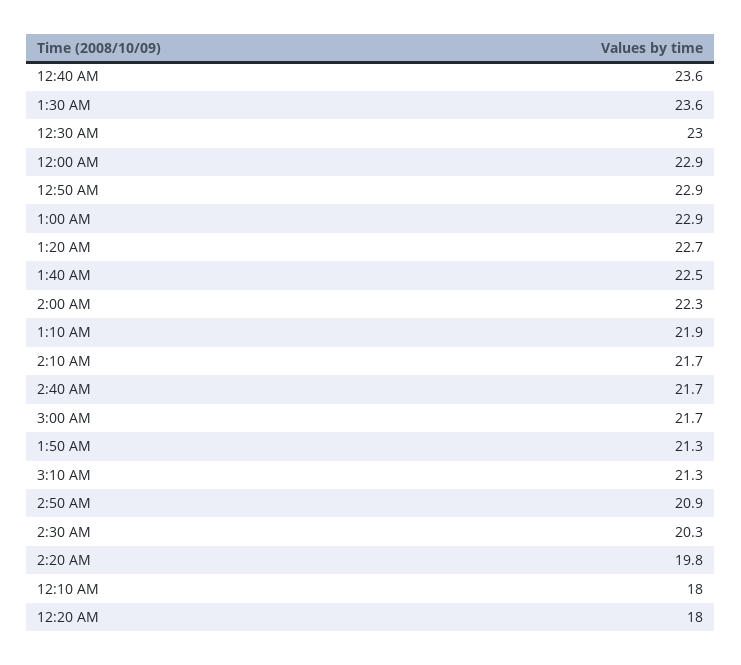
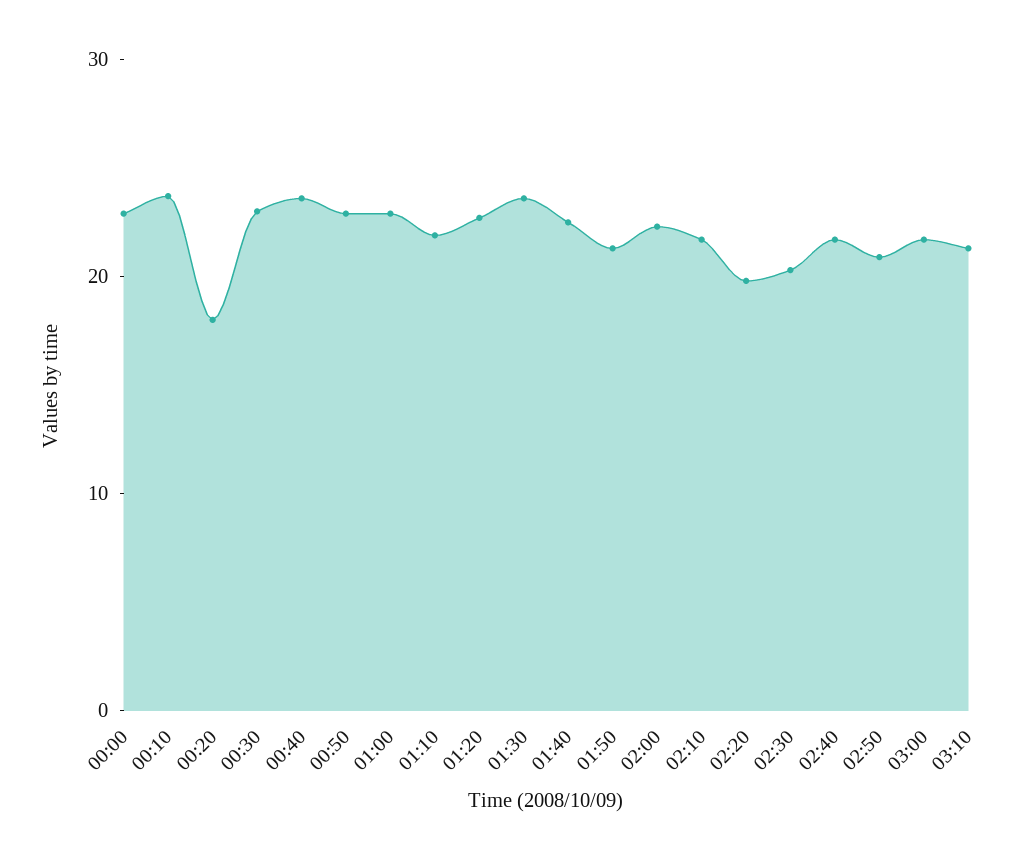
  {
    "12:40 AM": 23.6,
    "1:30 AM": 23.6,
    "12:30 AM": 23,
    "12:00 AM": 22.9,
    "12:50 AM": 22.9,
    "1:00 AM": 22.9,
    "1:20 AM": 22.7,
    "1:40 AM": 22.5,
    "2:00 AM": 22.3,
    "1:10 AM": 21.9,
    "2:10 AM": 21.7,
    "2:40 AM": 21.7,
    "3:00 AM": 21.7,
    "1:50 AM": 21.3,
    "3:10 AM": 21.3,
    "2:50 AM": 20.9,
    "2:30 AM": 20.3,
    "2:20 AM": 19.8,
-   "12:10 AM": 18,
+   "12:10 AM": 24,
    "12:20 AM": 18
  }

